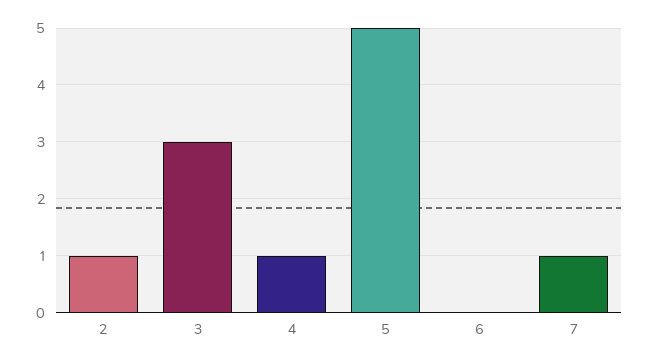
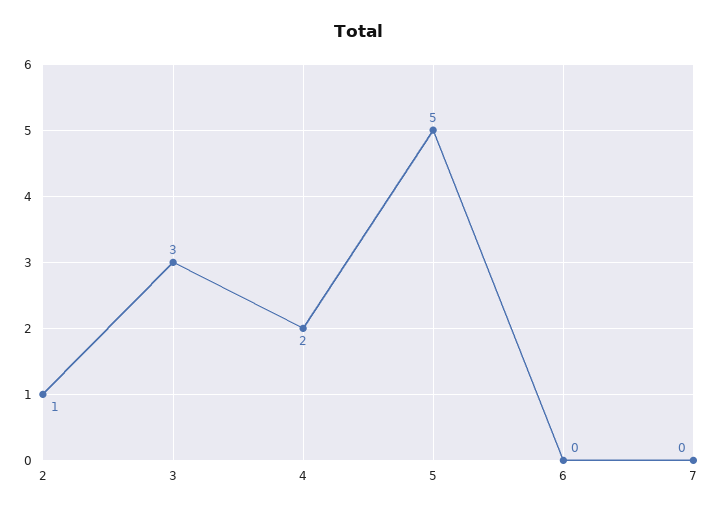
  {
    "2": 1,
    "3": 3,
-   "4": 1,
+   "4": 2,
    "5": 5,
    "6": 0,
-   "7": 1
+   "7": 0
  }

